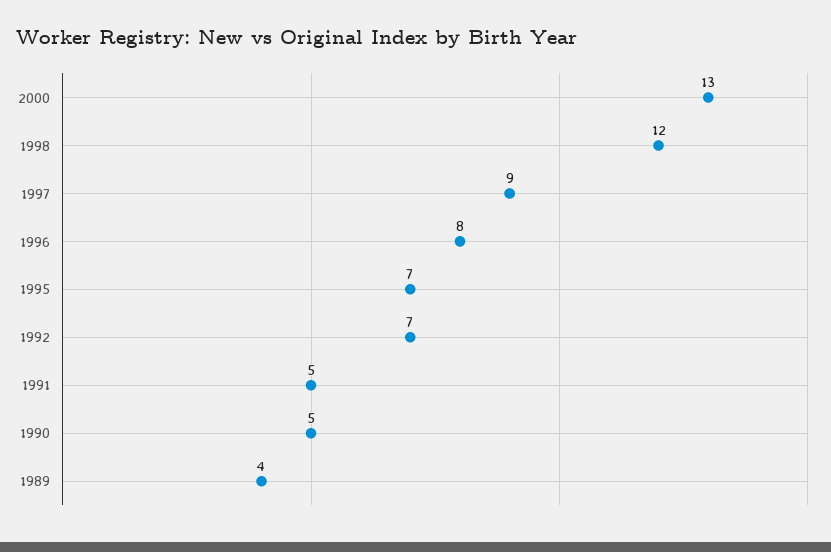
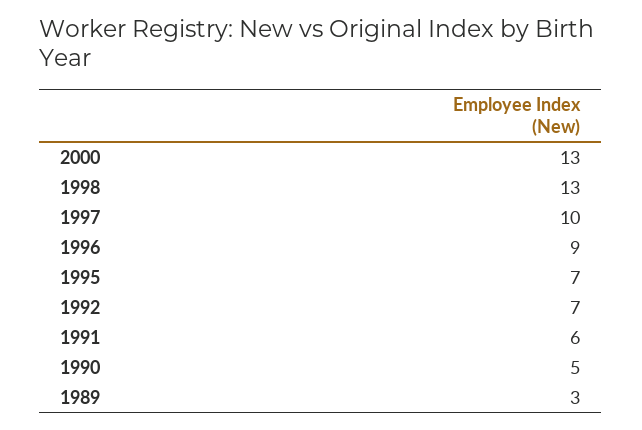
  {
    "2000": 13,
-   "1998": 12,
+   "1998": 13,
-   "1997": 9,
+   "1997": 10,
-   "1996": 8,
+   "1996": 9,
    "1995": 7,
    "1992": 7,
-   "1991": 5,
+   "1991": 6,
    "1990": 5,
-   "1989": 4
+   "1989": 3
  }

